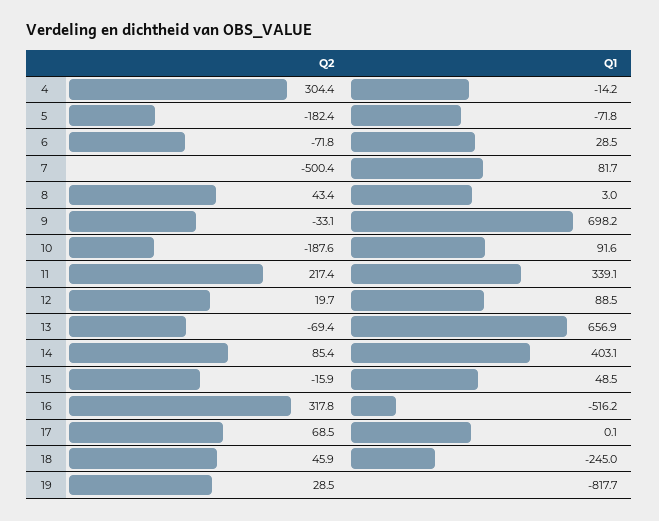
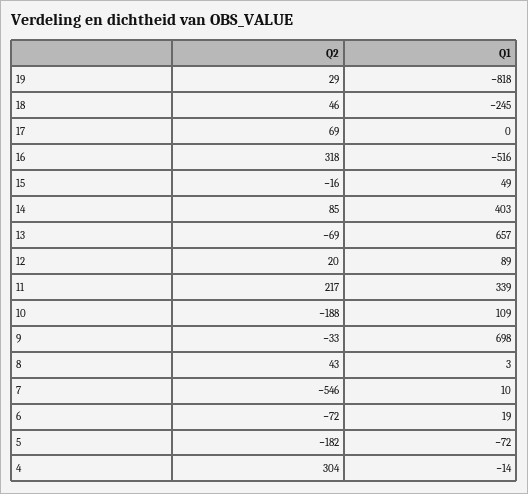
  {
    "Q2": {
      "4": 304.4,
      "5": -182.4,
      "6": -71.8,
-     "7": -500.4,
+     "7": -546,
      "8": 43.4,
      "9": -33.1,
      "10": -187.6,
      "11": 217.4,
      "12": 19.7,
      "13": -69.4,
      "14": 85.4,
      "15": -15.9,
      "16": 317.8,
      "17": 68.5,
      "18": 45.9,
      "19": 28.5
    },
    "Q1": {
      "4": -14.2,
      "5": -71.8,
-     "6": 28.5,
+     "6": 19,
-     "7": 81.7,
+     "7": 10,
      "8": 3,
      "9": 698.2,
-     "10": 91.6,
+     "10": 109,
      "11": 339.1,
      "12": 88.5,
      "13": 656.9,
      "14": 403.1,
      "15": 48.5,
      "16": -516.2,
      "17": 0.1,
      "18": -245,
      "19": -817.7
    }
  }

